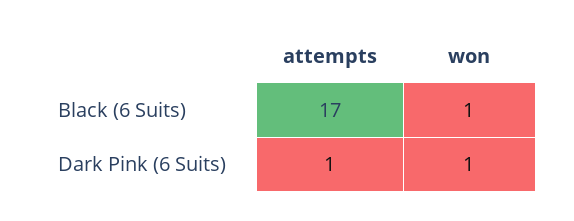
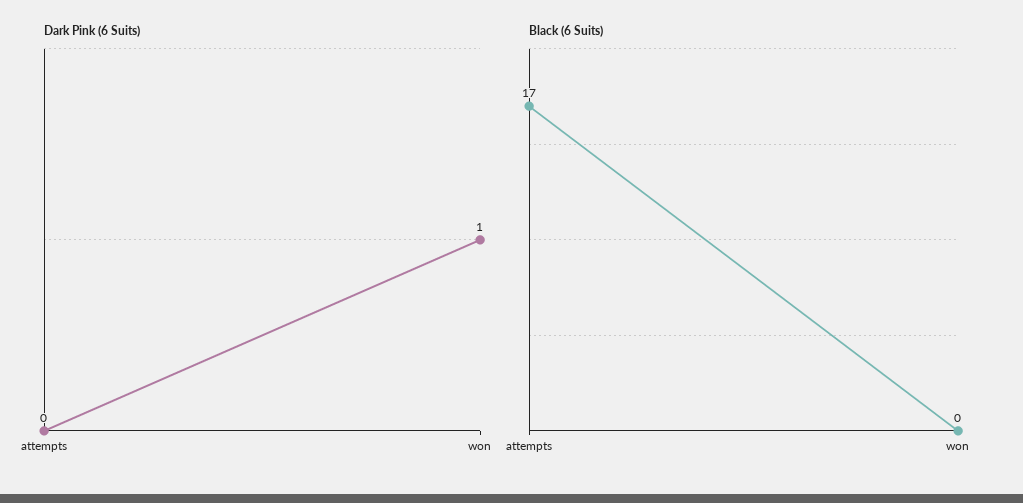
  {
    "Black (6 Suits)": {
      "attempts": 17,
-     "won": 1
+     "won": 0
    },
    "Dark Pink (6 Suits)": {
-     "attempts": 1,
+     "attempts": 0,
      "won": 1
    }
  }

